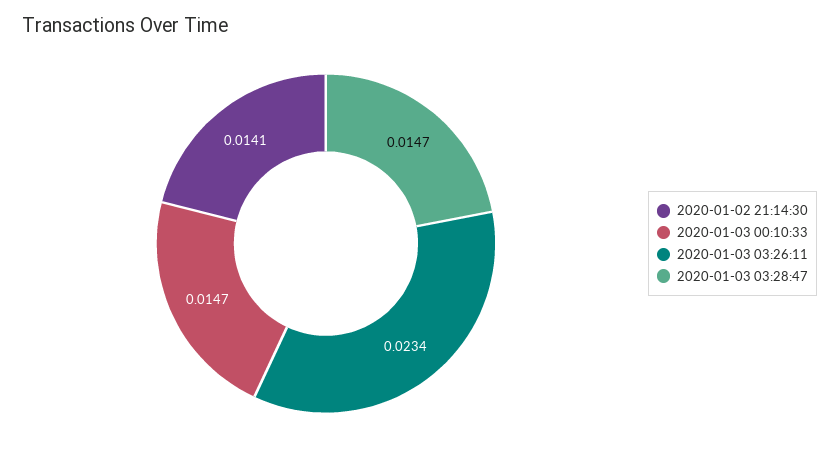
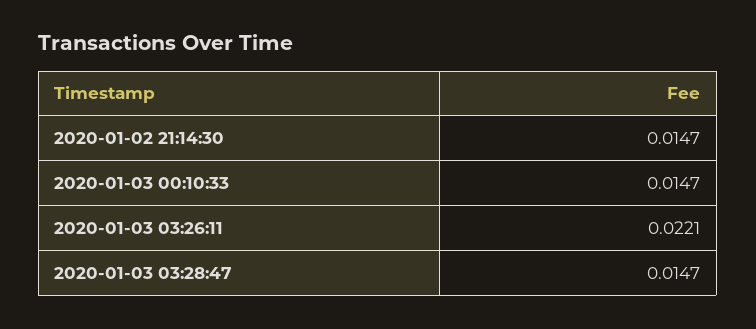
  {
-   "2020-01-02 21:14:30": 0.0141,
+   "2020-01-02 21:14:30": 0.0147,
    "2020-01-03 00:10:33": 0.0147,
-   "2020-01-03 03:26:11": 0.0234,
+   "2020-01-03 03:26:11": 0.0221,
    "2020-01-03 03:28:47": 0.0147
  }

